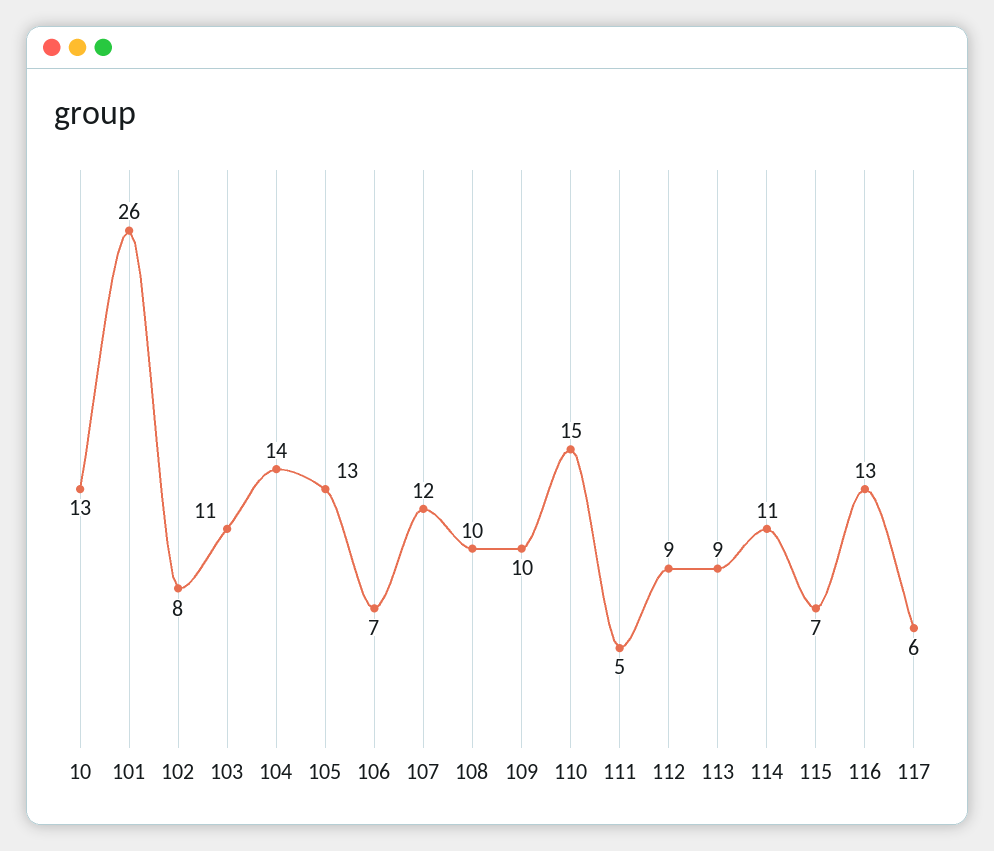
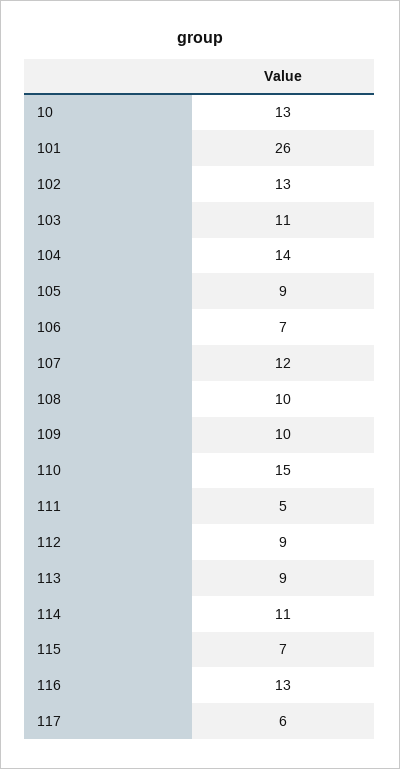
  {
    "10": 13,
    "101": 26,
-   "102": 8,
+   "102": 13,
    "103": 11,
    "104": 14,
-   "105": 13,
+   "105": 9,
    "106": 7,
    "107": 12,
    "108": 10,
    "109": 10,
    "110": 15,
    "111": 5,
    "112": 9,
    "113": 9,
    "114": 11,
    "115": 7,
    "116": 13,
    "117": 6
  }

